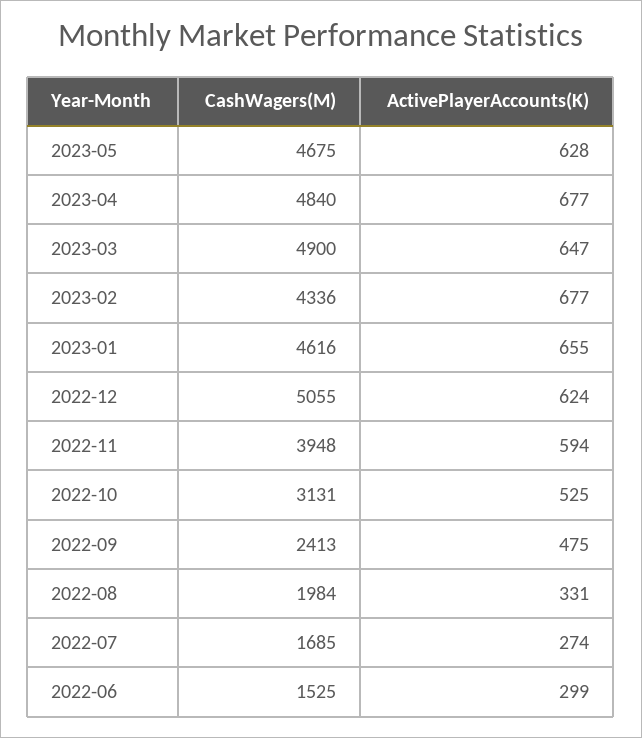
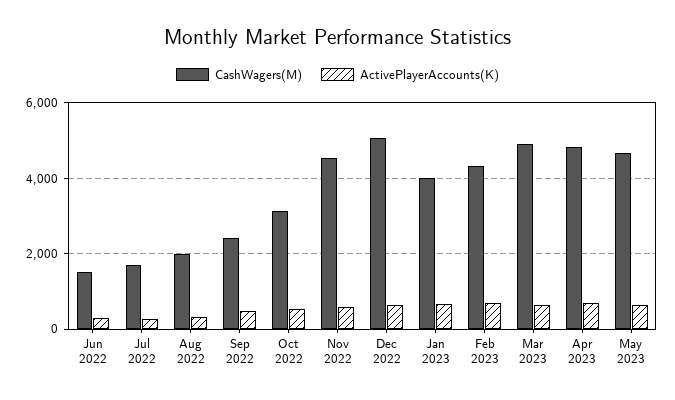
  {
    "CashWagers(M)": {
      "2023-05": 4675,
      "2023-04": 4840,
      "2023-03": 4900,
      "2023-02": 4336,
-     "2023-01": 4616,
+     "2023-01": 4000,
      "2022-12": 5055,
-     "2022-11": 3948,
+     "2022-11": 4600,
      "2022-10": 3131,
      "2022-09": 2413,
      "2022-08": 1984,
      "2022-07": 1685,
      "2022-06": 1525
    },
    "ActivePlayerAccounts(K)": {
      "2023-05": 628,
      "2023-04": 677,
      "2023-03": 647,
      "2023-02": 677,
      "2023-01": 655,
      "2022-12": 624,
      "2022-11": 594,
      "2022-10": 525,
      "2022-09": 475,
      "2022-08": 331,
      "2022-07": 274,
      "2022-06": 299
    }
  }

